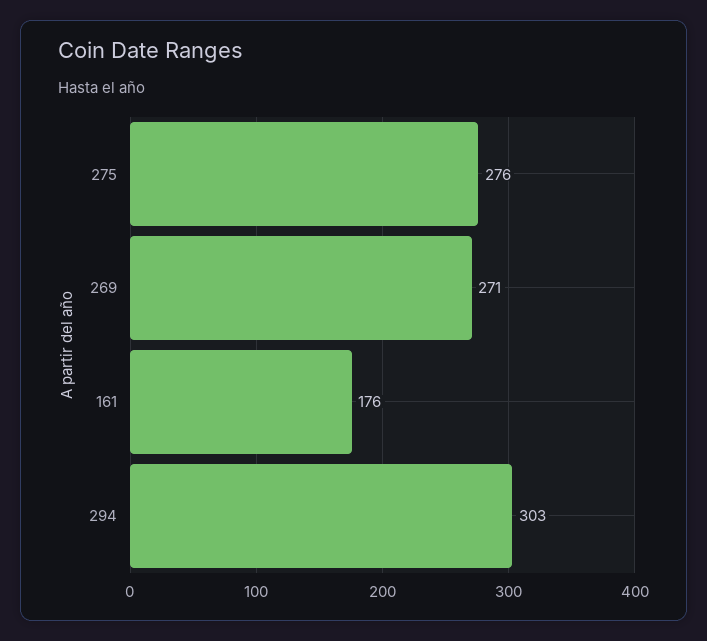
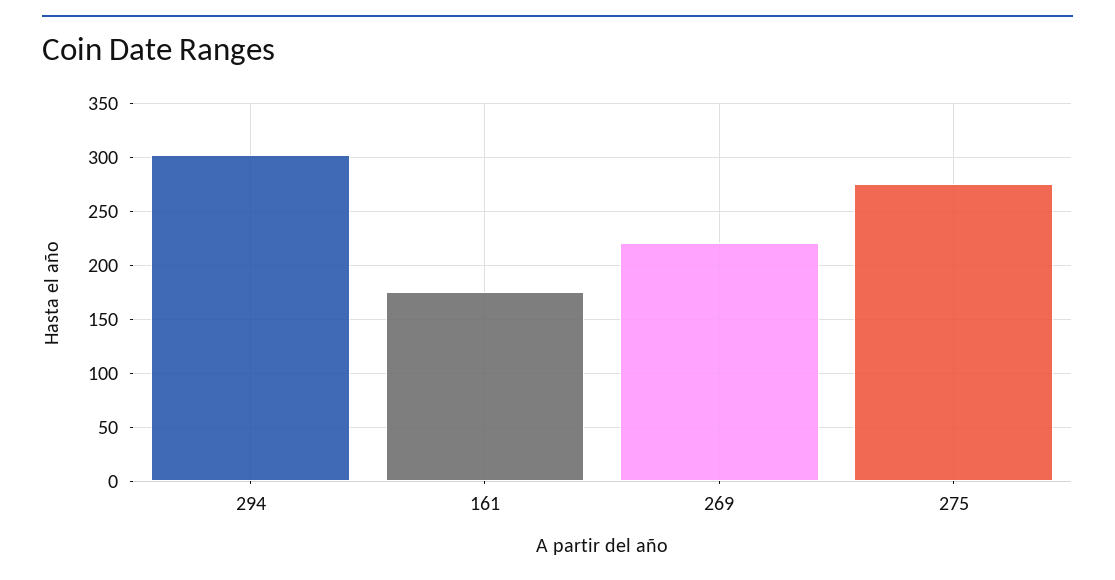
  {
    "275": 276,
-   "269": 271,
+   "269": 220,
    "161": 176,
    "294": 303
  }

